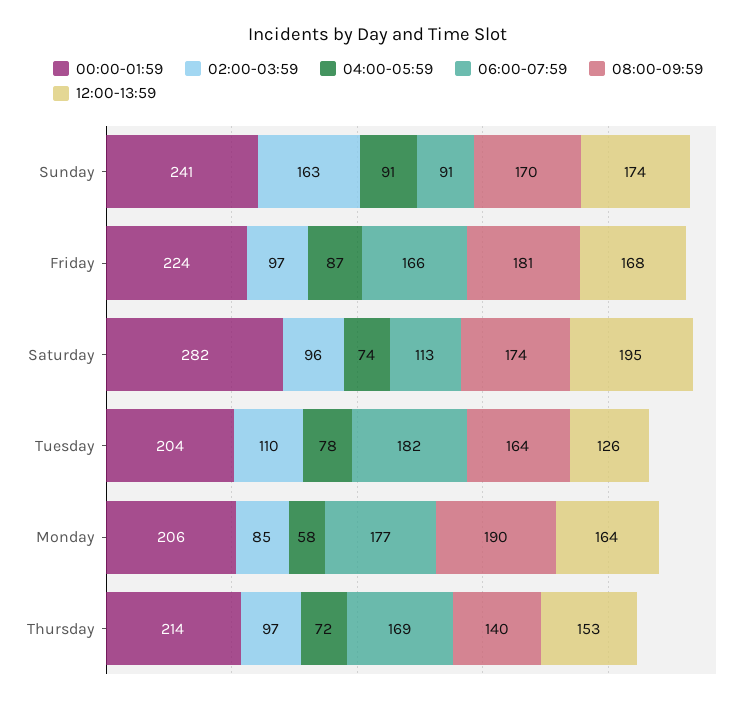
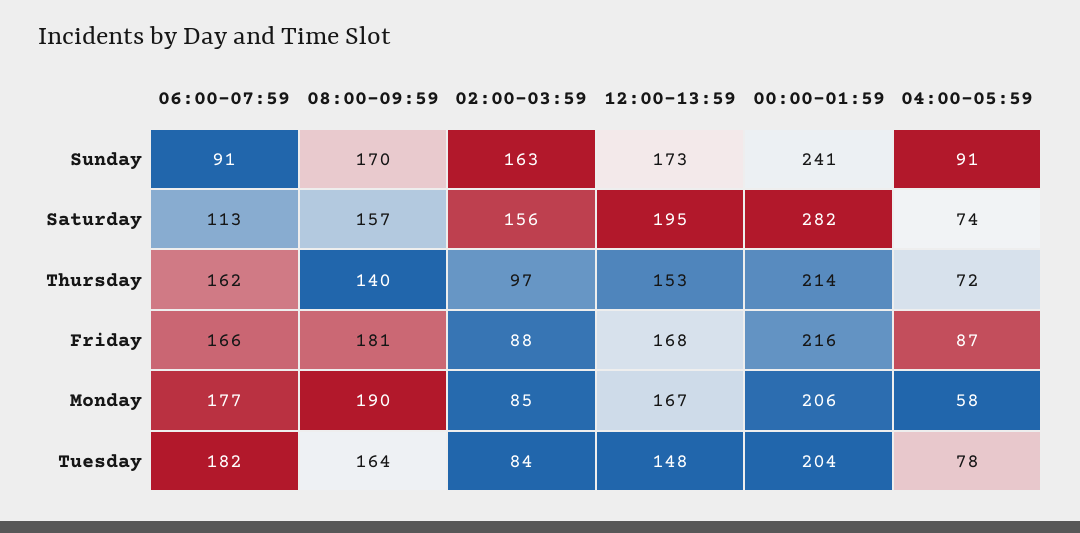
  {
    "00:00-01:59": {
      "Sunday": 241,
-     "Friday": 224,
+     "Friday": 216,
      "Saturday": 282,
      "Tuesday": 204,
      "Monday": 206,
      "Thursday": 214
    },
    "02:00-03:59": {
      "Sunday": 163,
-     "Friday": 97,
+     "Friday": 88,
-     "Saturday": 96,
+     "Saturday": 156,
-     "Tuesday": 110,
+     "Tuesday": 84,
      "Monday": 85,
      "Thursday": 97
    },
    "04:00-05:59": {
      "Sunday": 91,
      "Friday": 87,
      "Saturday": 74,
      "Tuesday": 78,
      "Monday": 58,
      "Thursday": 72
    },
    "06:00-07:59": {
      "Sunday": 91,
      "Friday": 166,
      "Saturday": 113,
      "Tuesday": 182,
      "Monday": 177,
-     "Thursday": 169
+     "Thursday": 162
    },
    "08:00-09:59": {
      "Sunday": 170,
      "Friday": 181,
-     "Saturday": 174,
+     "Saturday": 157,
      "Tuesday": 164,
      "Monday": 190,
      "Thursday": 140
    },
    "12:00-13:59": {
-     "Sunday": 174,
+     "Sunday": 173,
      "Friday": 168,
      "Saturday": 195,
-     "Tuesday": 126,
+     "Tuesday": 148,
-     "Monday": 164,
+     "Monday": 167,
      "Thursday": 153
    }
  }

